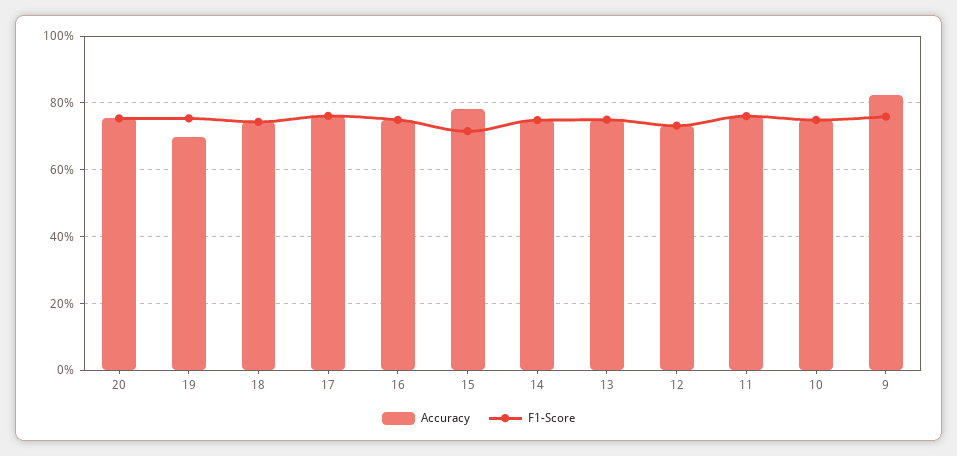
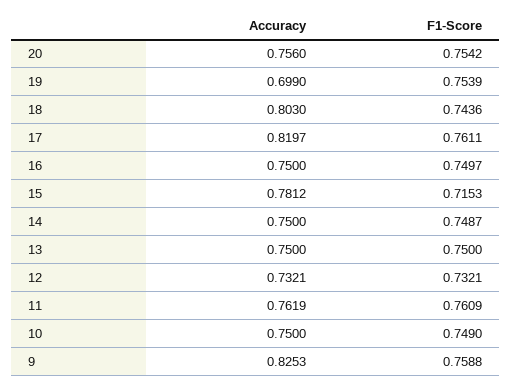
  {
    "Accuracy": {
      "20": 0.756,
      "19": 0.699,
-     "18": 0.74,
+     "18": 0.803,
-     "17": 0.76,
+     "17": 0.8197,
      "16": 0.75,
      "15": 0.7812,
      "14": 0.75,
      "13": 0.75,
      "12": 0.7321,
      "11": 0.7619,
      "10": 0.75,
      "9": 0.8253
    },
    "F1-Score": {
      "20": 0.7542,
      "19": 0.7539,
      "18": 0.7436,
      "17": 0.7611,
      "16": 0.7497,
      "15": 0.7153,
      "14": 0.7487,
      "13": 0.75,
      "12": 0.7321,
      "11": 0.7609,
      "10": 0.749,
      "9": 0.7588
    }
  }

